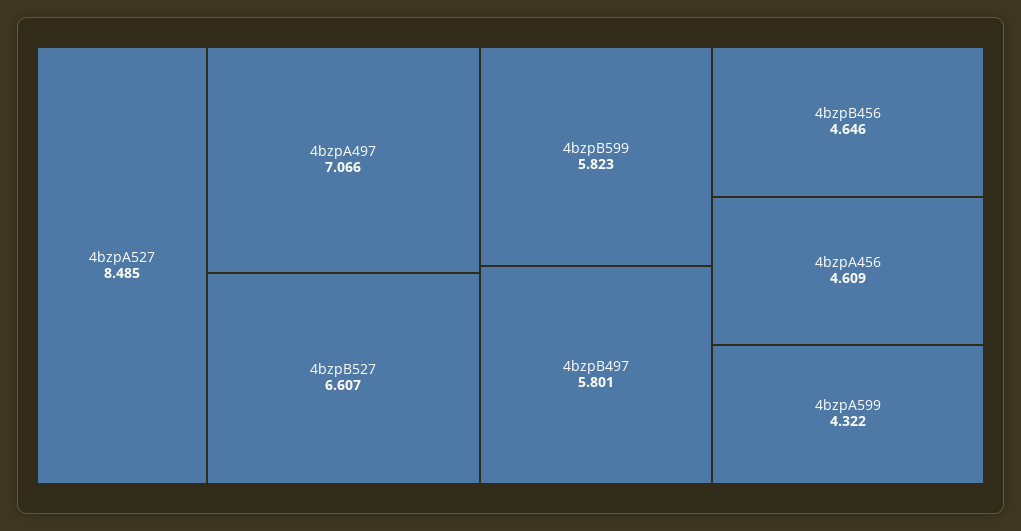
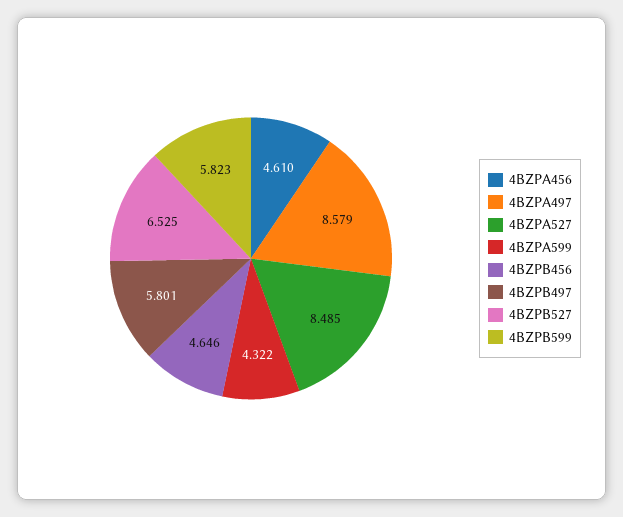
  {
    "4bzpA527": 8.485,
-   "4bzpA497": 7.066,
+   "4bzpA497": 8.579,
-   "4bzpB527": 6.607,
+   "4bzpB527": 6.525,
    "4bzpB599": 5.823,
    "4bzpB497": 5.801,
    "4bzpB456": 4.646,
-   "4bzpA456": 4.609,
+   "4bzpA456": 4.61,
    "4bzpA599": 4.322
  }

